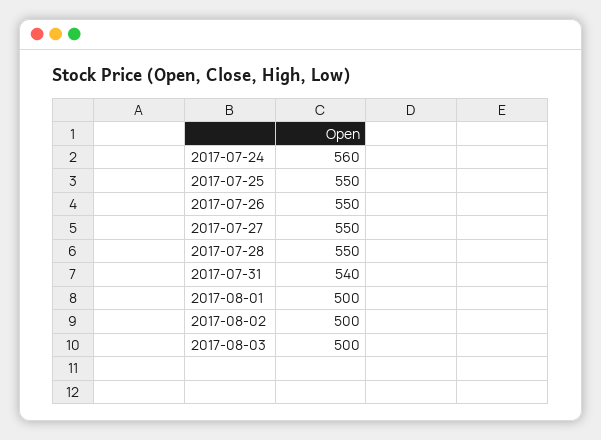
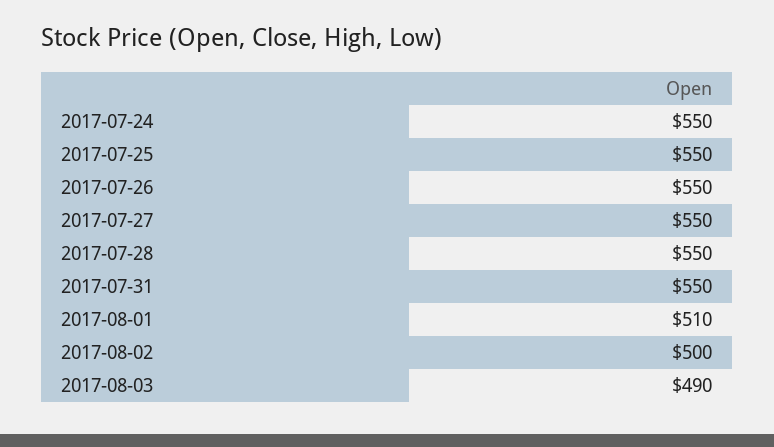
  {
-   "2017-07-24": 560,
+   "2017-07-24": 550,
    "2017-07-25": 550,
    "2017-07-26": 550,
    "2017-07-27": 550,
    "2017-07-28": 550,
-   "2017-07-31": 540,
+   "2017-07-31": 550,
-   "2017-08-01": 500,
+   "2017-08-01": 510,
    "2017-08-02": 500,
-   "2017-08-03": 500
+   "2017-08-03": 490
  }

